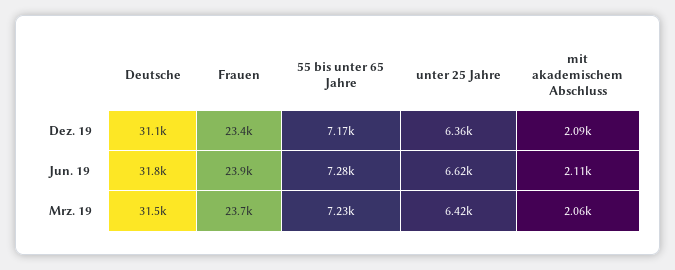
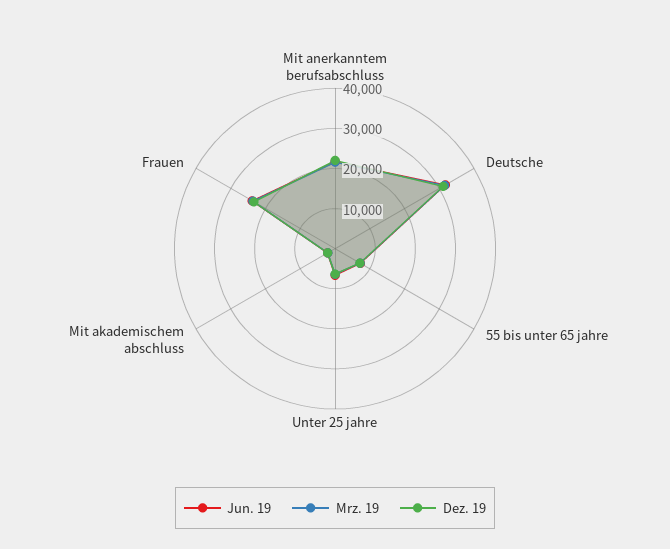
  {
    "Dez. 19": {
      "Deutsche": 31100,
      "Frauen": 23400,
      "55 bis unter 65 Jahre": 7170,
      "unter 25 Jahre": 6360,
-     "mit akademischem Abschluss": 2090
+     "mit akademischem Abschluss": 2090,
+     "Mit anerkanntem berufsabschluss": 22000
    },
    "Jun. 19": {
      "Deutsche": 31800,
      "Frauen": 23900,
      "55 bis unter 65 Jahre": 7280,
      "unter 25 Jahre": 6620,
-     "mit akademischem Abschluss": 2110
+     "mit akademischem Abschluss": 2110,
+     "Mit anerkanntem berufsabschluss": 22000
    },
    "Mrz. 19": {
      "Deutsche": 31500,
      "Frauen": 23700,
      "55 bis unter 65 Jahre": 7230,
      "unter 25 Jahre": 6420,
-     "mit akademischem Abschluss": 2060
+     "mit akademischem Abschluss": 2060,
+     "Mit anerkanntem berufsabschluss": 22000
    }
  }

